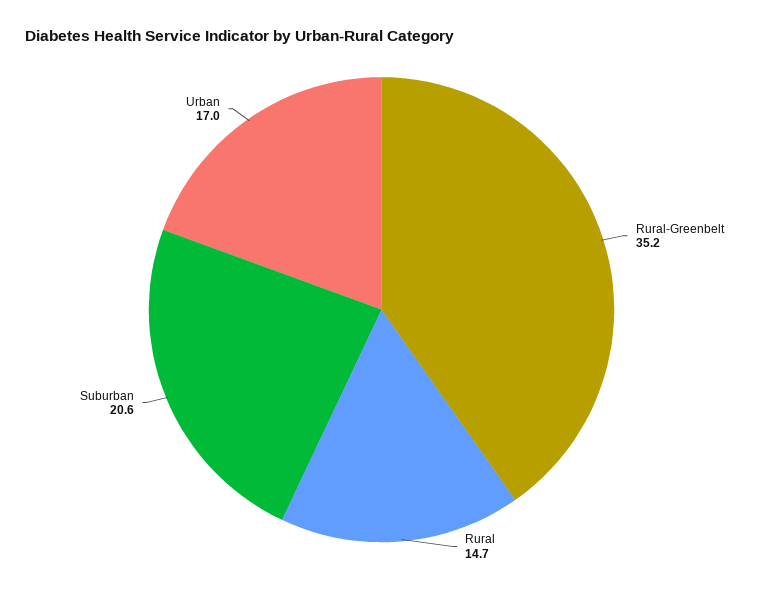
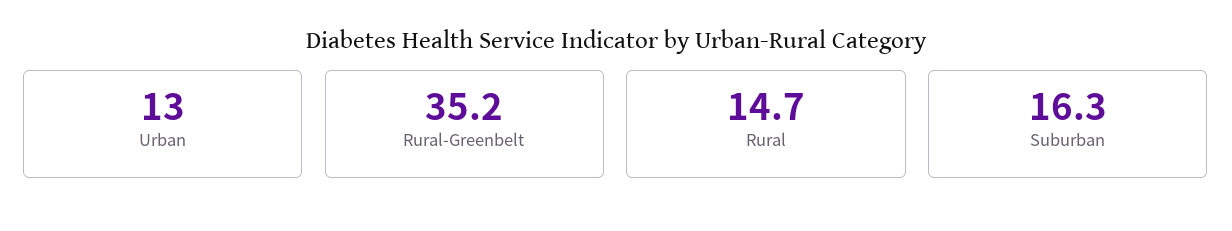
  {
    "Rural-Greenbelt": 35.2,
    "Rural": 14.7,
-   "Suburban": 20.6,
+   "Suburban": 16.3,
-   "Urban": 17
+   "Urban": 13
  }

